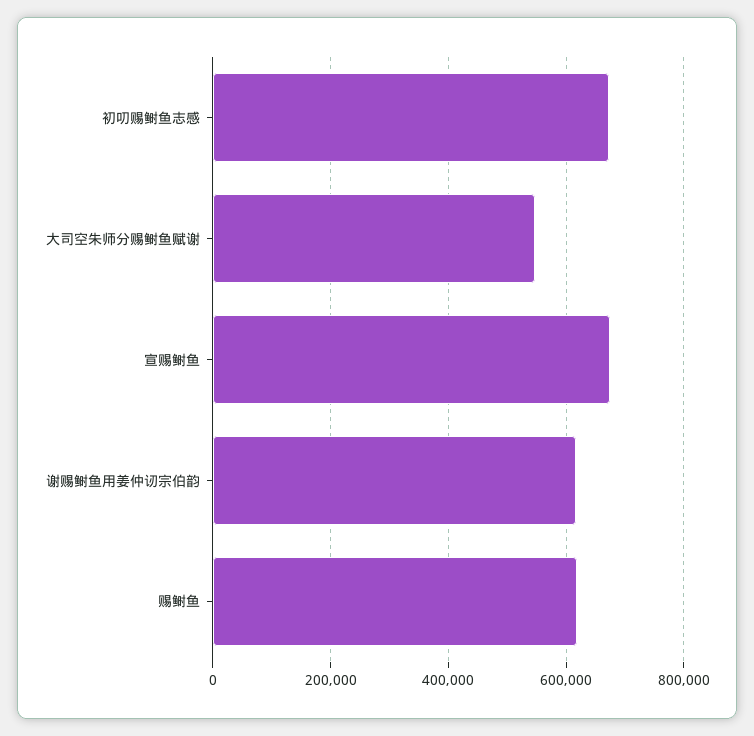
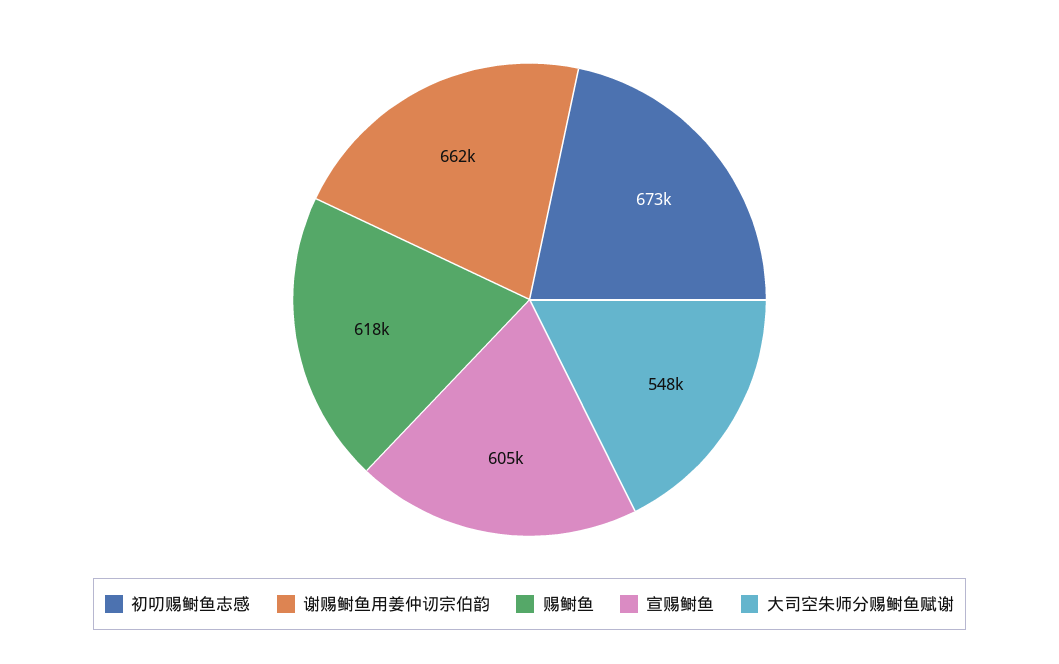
  {
    "初叨赐鲥鱼志感": 673000,
    "大司空朱师分赐鲥鱼赋谢": 548000,
-   "宣赐鲥鱼": 680000,
+   "宣赐鲥鱼": 605000,
-   "谢赐鲥鱼用姜仲讱宗伯韵": 620000,
+   "谢赐鲥鱼用姜仲讱宗伯韵": 662000,
    "赐鲥鱼": 618000
  }

